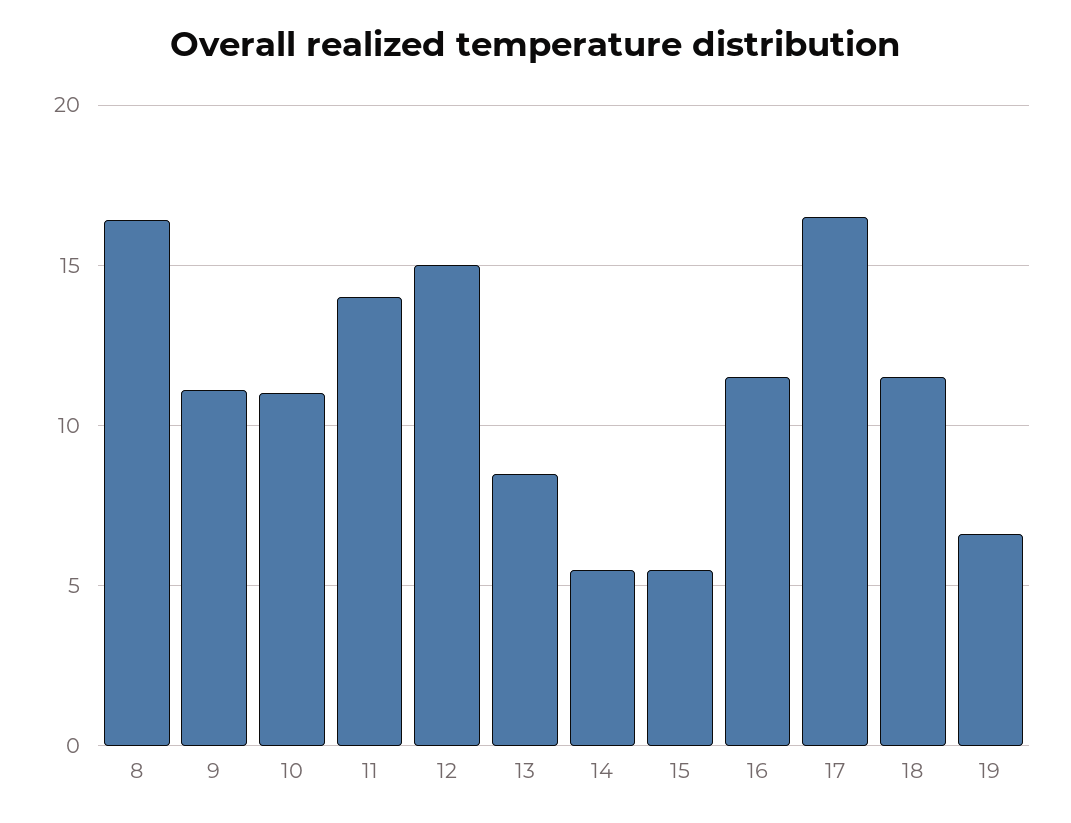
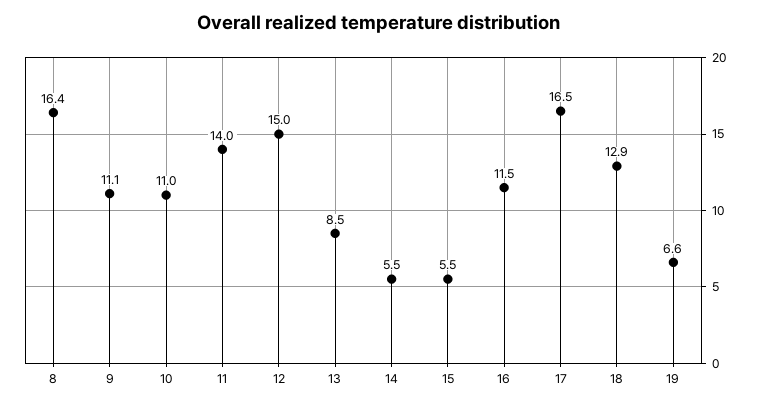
  {
    "8": 16.4,
    "9": 11.1,
    "10": 11,
    "11": 14,
    "12": 15,
    "13": 8.5,
    "14": 5.5,
    "15": 5.5,
    "16": 11.5,
    "17": 16.5,
-   "18": 11.5,
+   "18": 12.9,
    "19": 6.6
  }

